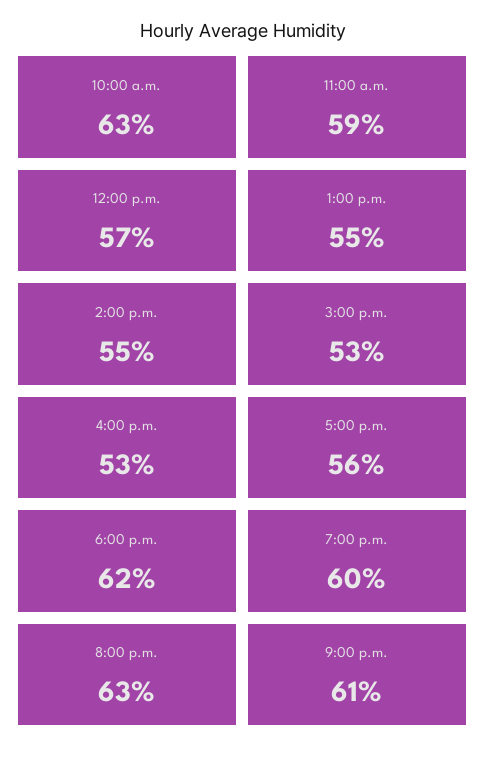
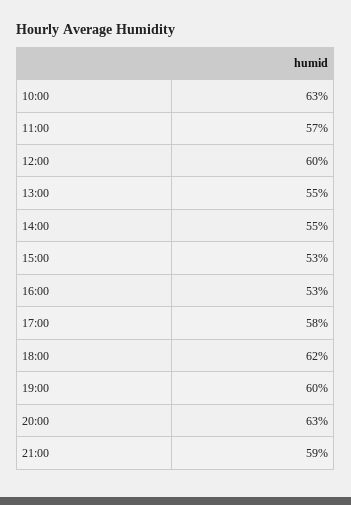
  {
    "10:00 a.m.": 63,
-   "11:00 a.m.": 59,
+   "11:00 a.m.": 57,
-   "12:00 p.m.": 57,
+   "12:00 p.m.": 60,
    "1:00 p.m.": 55,
    "2:00 p.m.": 55,
    "3:00 p.m.": 53,
    "4:00 p.m.": 53,
-   "5:00 p.m.": 56,
+   "5:00 p.m.": 58,
    "6:00 p.m.": 62,
    "7:00 p.m.": 60,
    "8:00 p.m.": 63,
-   "9:00 p.m.": 61
+   "9:00 p.m.": 59
  }

